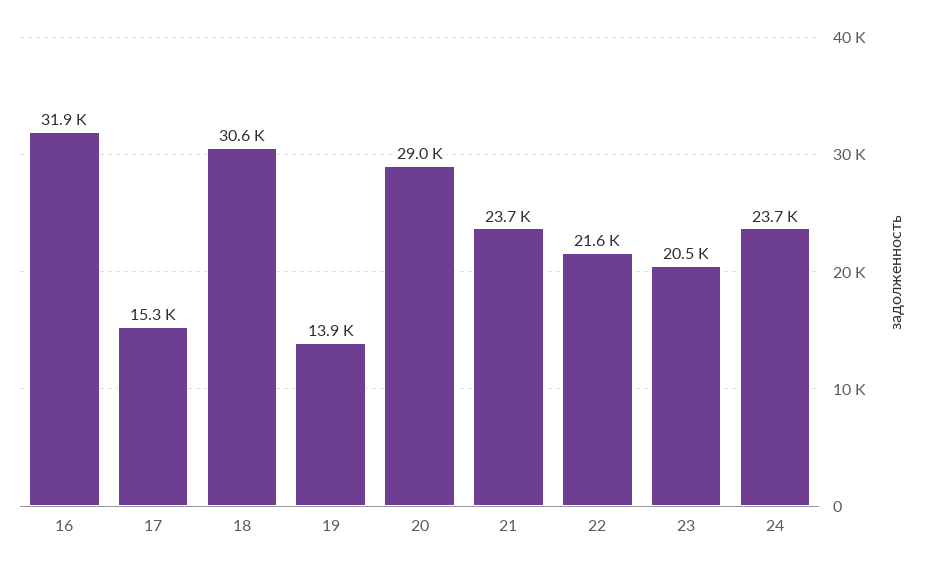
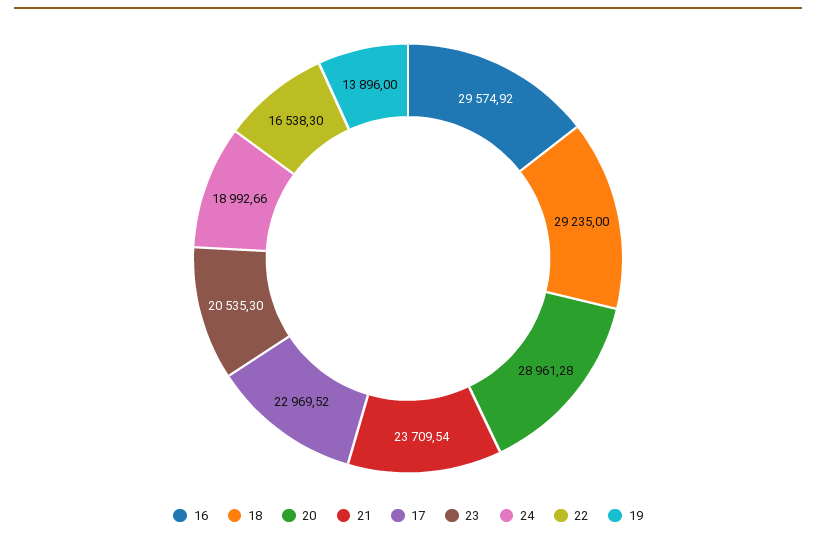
  {
-   "16": 31900,
+   "16": 29574.92,
-   "17": 15300,
+   "17": 22969.52,
-   "18": 30600,
+   "18": 29235,
    "19": 13896,
    "20": 28961.28,
    "21": 23709.54,
-   "22": 21600,
+   "22": 16538.3,
    "23": 20535.3,
-   "24": 23700
+   "24": 18992.66
  }

